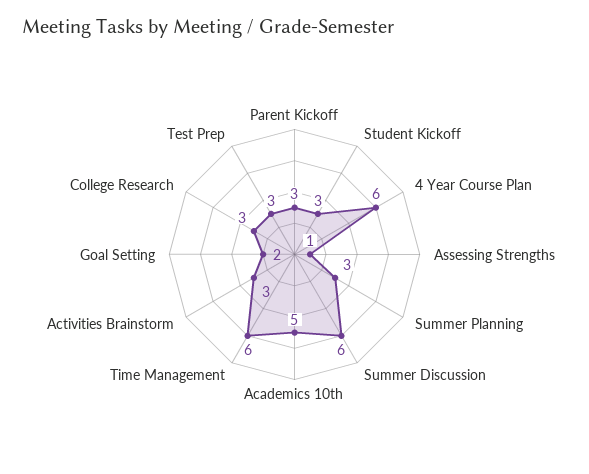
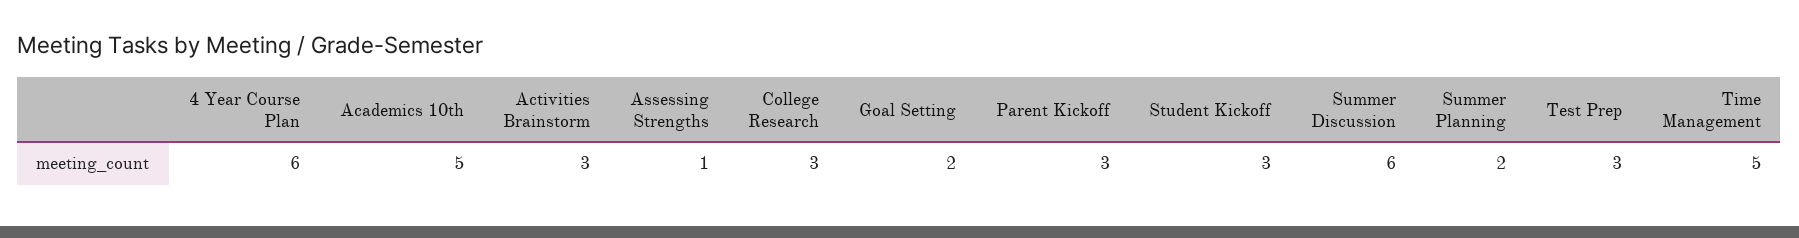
  {
    "Parent Kickoff": 3,
    "Student Kickoff": 3,
    "4 Year Course Plan": 6,
    "Assessing Strengths": 1,
-   "Summer Planning": 3,
+   "Summer Planning": 2,
    "Summer Discussion": 6,
    "Academics 10th": 5,
-   "Time Management": 6,
+   "Time Management": 5,
    "Activities Brainstorm": 3,
    "Goal Setting": 2,
    "College Research": 3,
    "Test Prep": 3
  }

